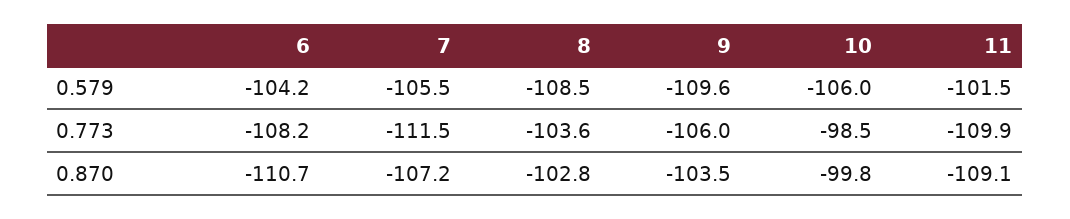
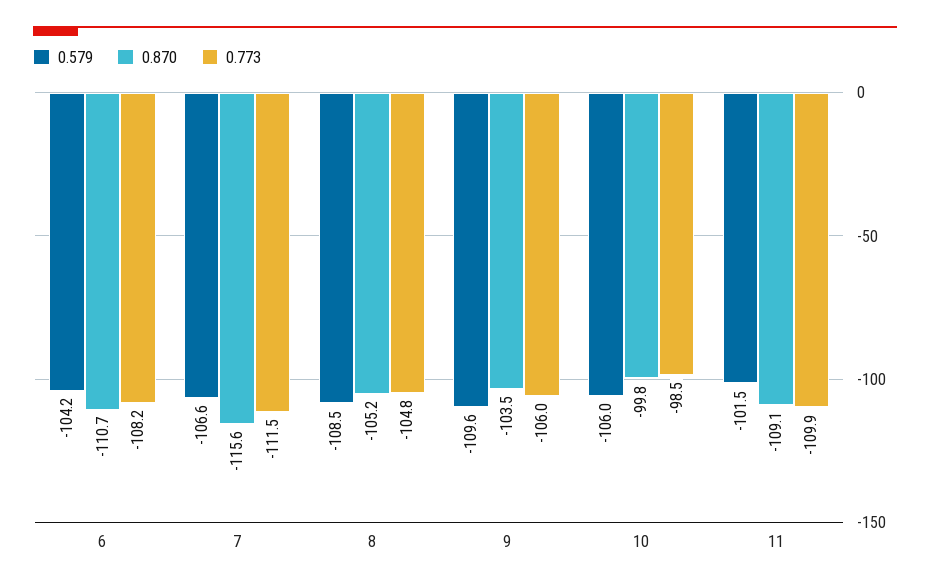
  {
    "0.579": {
      "6": -104.2,
-     "7": -105.5,
+     "7": -106.6,
      "8": -108.5,
      "9": -109.6,
      "10": -106,
      "11": -101.5
    },
    "0.773": {
      "6": -108.2,
      "7": -111.5,
-     "8": -103.6,
+     "8": -104.8,
      "9": -106,
      "10": -98.5,
      "11": -109.9
    },
    "0.870": {
      "6": -110.7,
-     "7": -107.2,
+     "7": -115.6,
-     "8": -102.8,
+     "8": -105.2,
      "9": -103.5,
      "10": -99.8,
      "11": -109.1
    }
  }

